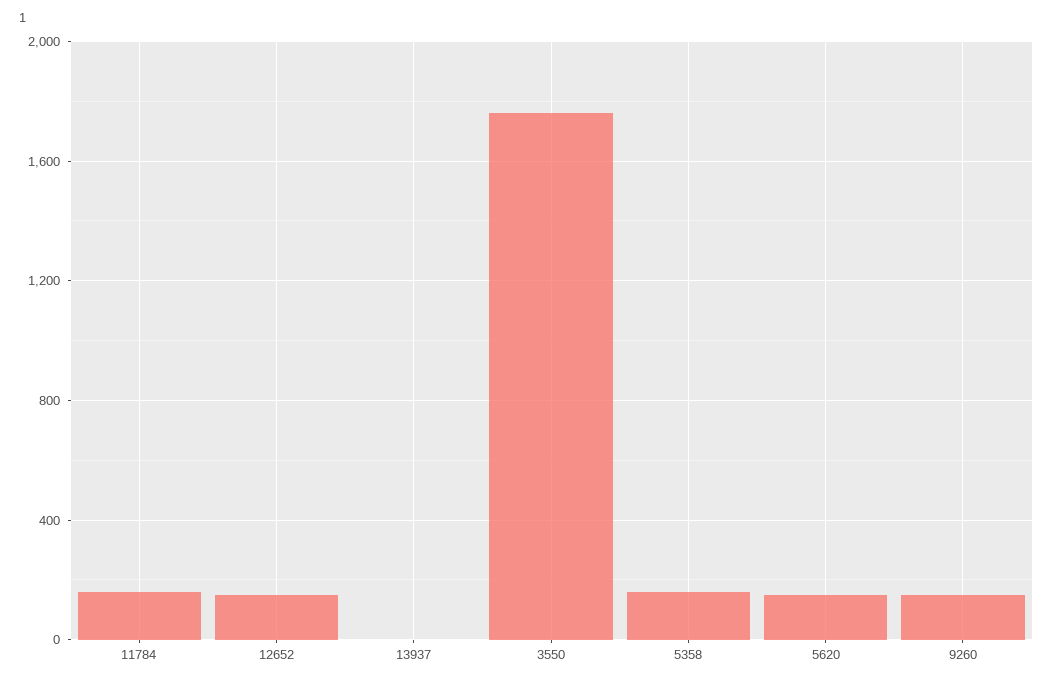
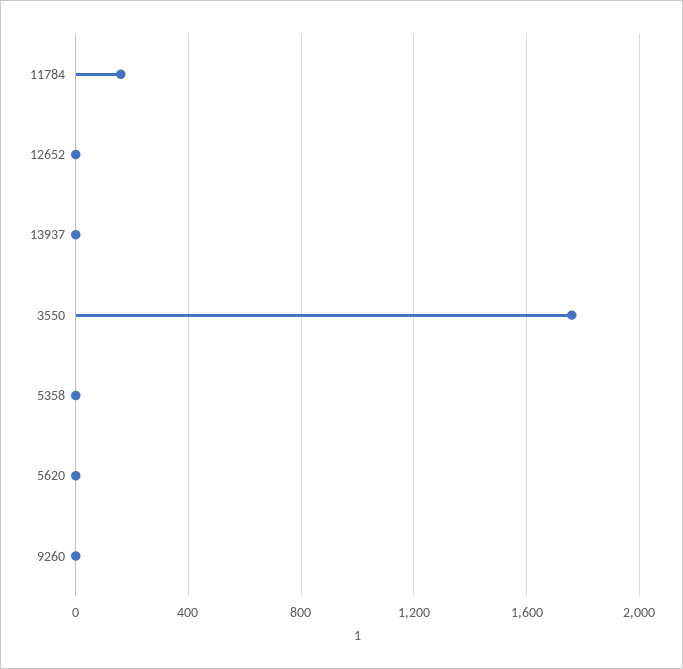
  {
    "11784": 150,
-   "12652": 150,
+   "12652": 0,
    "13937": 0,
    "3550": 1750,
-   "5358": 150,
+   "5358": 0,
-   "5620": 150,
+   "5620": 0,
-   "9260": 150
+   "9260": 0
  }

